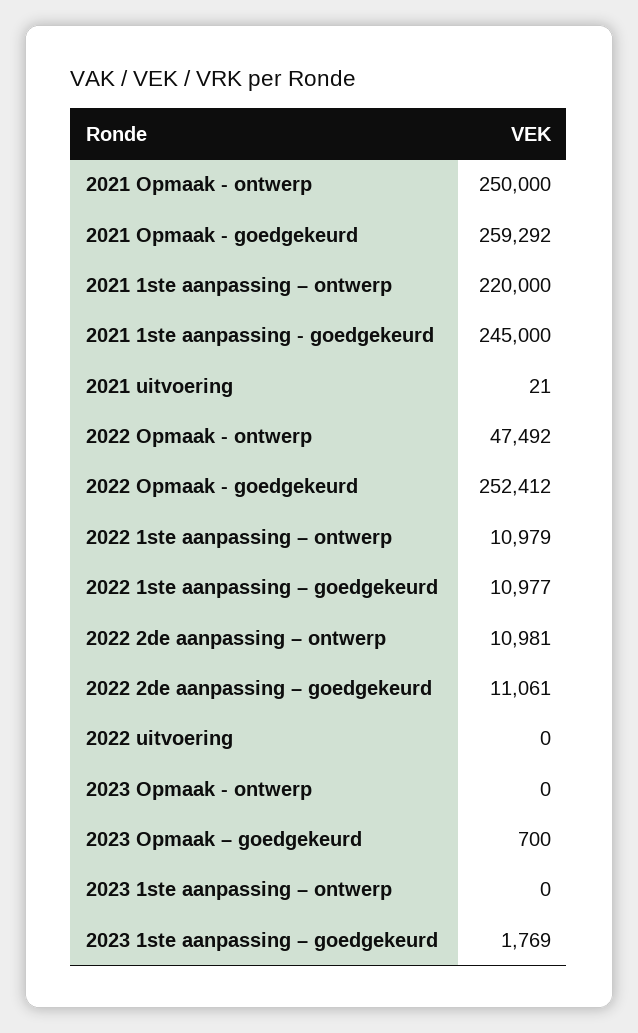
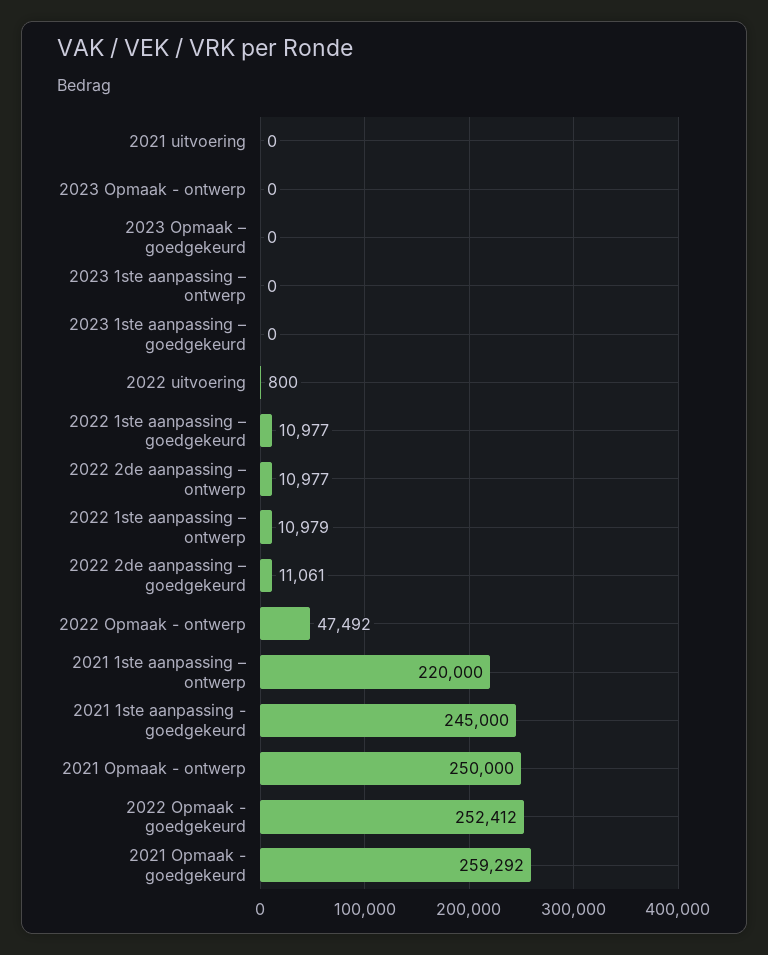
  {
    "2021 Opmaak - ontwerp": 250000,
    "2021 Opmaak - goedgekeurd": 259292,
    "2021 1ste aanpassing – ontwerp": 220000,
    "2021 1ste aanpassing - goedgekeurd": 245000,
-   "2021 uitvoering": 21,
+   "2021 uitvoering": 0,
    "2022 Opmaak - ontwerp": 47492,
    "2022 Opmaak - goedgekeurd": 252412,
    "2022 1ste aanpassing – ontwerp": 10979,
    "2022 1ste aanpassing – goedgekeurd": 10977,
-   "2022 2de aanpassing – ontwerp": 10981,
+   "2022 2de aanpassing – ontwerp": 10977,
    "2022 2de aanpassing – goedgekeurd": 11061,
-   "2022 uitvoering": 0,
+   "2022 uitvoering": 800,
    "2023 Opmaak - ontwerp": 0,
-   "2023 Opmaak – goedgekeurd": 700,
+   "2023 Opmaak – goedgekeurd": 0,
    "2023 1ste aanpassing – ontwerp": 0,
-   "2023 1ste aanpassing – goedgekeurd": 1769
+   "2023 1ste aanpassing – goedgekeurd": 0
  }

